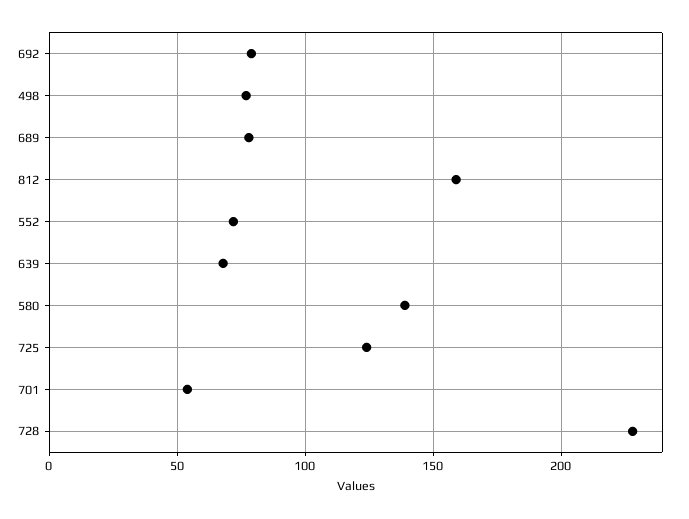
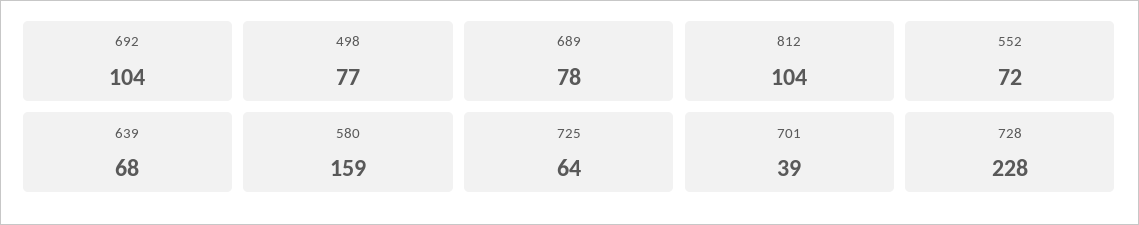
  {
-   "692": 80,
+   "692": 104,
    "498": 77,
    "689": 78,
-   "812": 160,
+   "812": 104,
    "552": 72,
    "639": 68,
-   "580": 140,
+   "580": 159,
-   "725": 125,
+   "725": 64,
-   "701": 55,
+   "701": 39,
    "728": 228
  }

